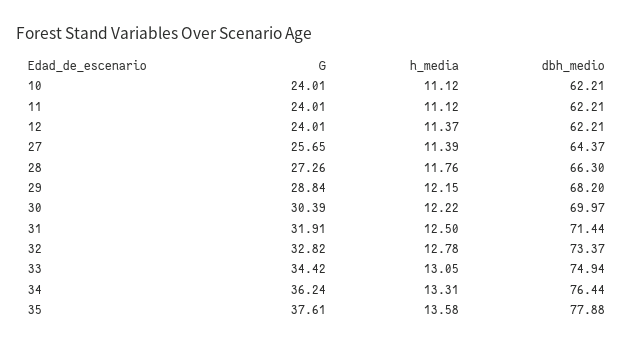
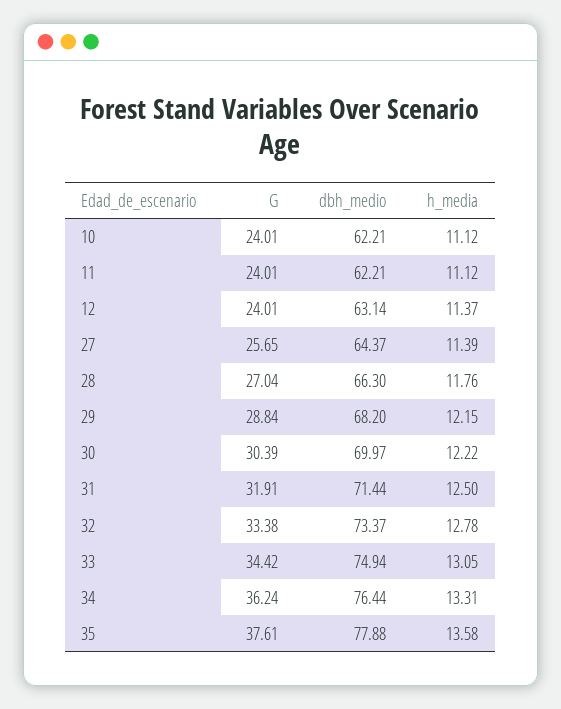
  {
    "G": {
      "10": 24.01,
      "11": 24.01,
      "12": 24.01,
      "27": 25.65,
-     "28": 27.26,
+     "28": 27.04,
      "29": 28.84,
      "30": 30.39,
      "31": 31.91,
-     "32": 32.82,
+     "32": 33.38,
      "33": 34.42,
      "34": 36.24,
      "35": 37.61
    },
    "h_media": {
      "10": 11.12,
      "11": 11.12,
      "12": 11.37,
      "27": 11.39,
      "28": 11.76,
      "29": 12.15,
      "30": 12.22,
      "31": 12.5,
      "32": 12.78,
      "33": 13.05,
      "34": 13.31,
      "35": 13.58
    },
    "dbh_medio": {
      "10": 62.21,
      "11": 62.21,
-     "12": 62.21,
+     "12": 63.14,
      "27": 64.37,
      "28": 66.3,
      "29": 68.2,
      "30": 69.97,
      "31": 71.44,
      "32": 73.37,
      "33": 74.94,
      "34": 76.44,
      "35": 77.88
    }
  }

